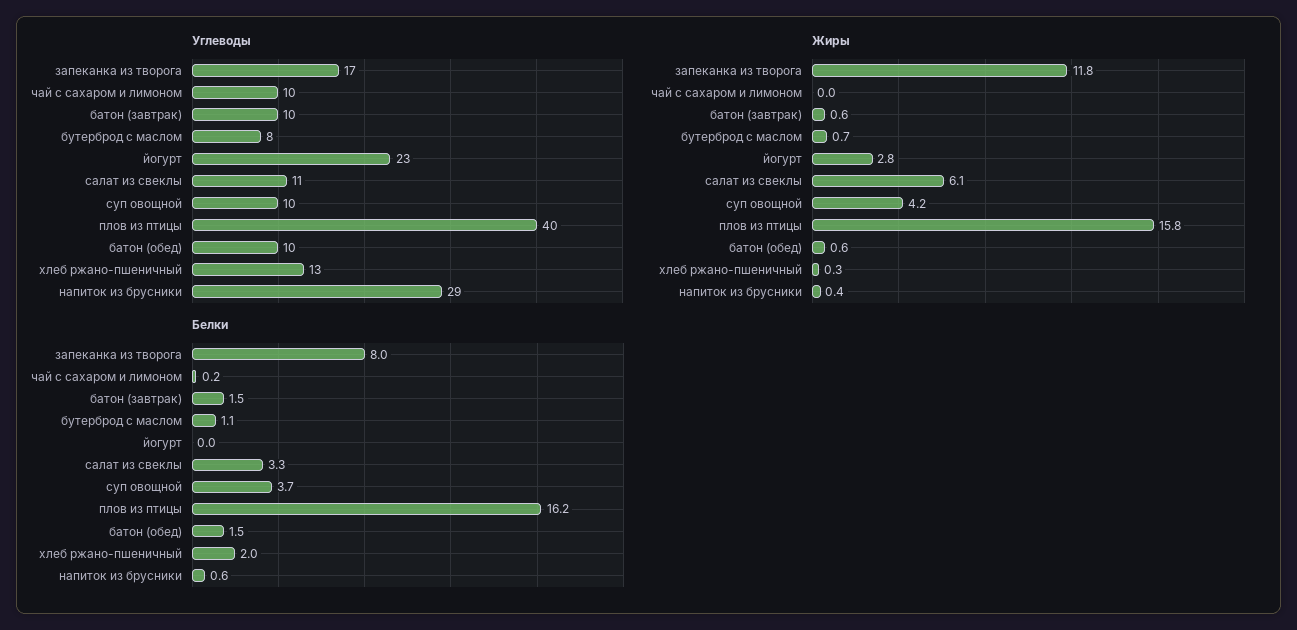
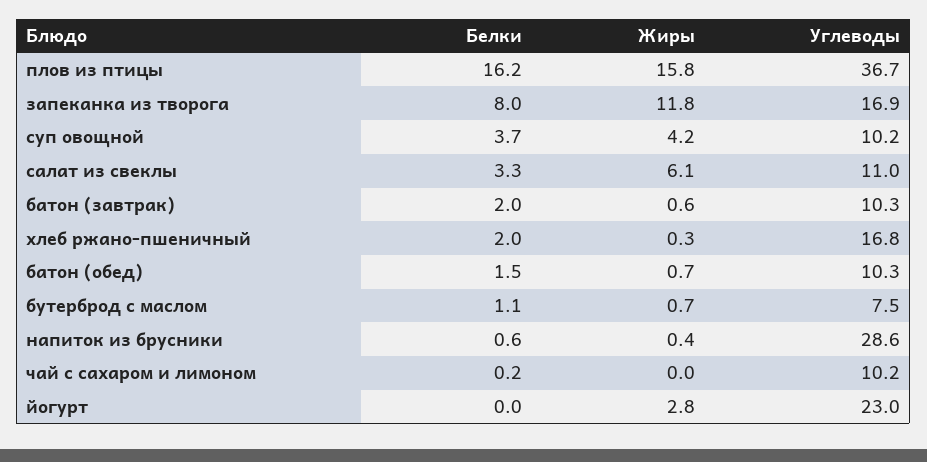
  {
    "Углеводы": {
      "запеканка из творога": 16.9,
      "чай с сахаром и лимоном": 10.2,
      "батон (завтрак)": 10.3,
      "бутерброд с маслом": 7.5,
      "йогурт": 23,
      "салат из свеклы": 11,
      "суп овощной": 10.2,
-     "плов из птицы": 40,
+     "плов из птицы": 36.7,
      "батон (обед)": 10.3,
-     "хлеб ржано-пшеничный": 13,
+     "хлеб ржано-пшеничный": 16.8,
      "напиток из брусники": 28.6
    },
    "Жиры": {
      "запеканка из творога": 11.8,
      "чай с сахаром и лимоном": 0,
      "батон (завтрак)": 0.6,
      "бутерброд с маслом": 0.7,
      "йогурт": 2.8,
      "салат из свеклы": 6.1,
      "суп овощной": 4.2,
      "плов из птицы": 15.8,
-     "батон (обед)": 0.6,
+     "батон (обед)": 0.7,
      "хлеб ржано-пшеничный": 0.3,
      "напиток из брусники": 0.4
    },
    "Белки": {
      "запеканка из творога": 8,
      "чай с сахаром и лимоном": 0.2,
-     "батон (завтрак)": 1.5,
+     "батон (завтрак)": 2,
      "бутерброд с маслом": 1.1,
      "йогурт": 0,
      "салат из свеклы": 3.3,
      "суп овощной": 3.7,
      "плов из птицы": 16.2,
      "батон (обед)": 1.5,
      "хлеб ржано-пшеничный": 2,
      "напиток из брусники": 0.6
    }
  }

